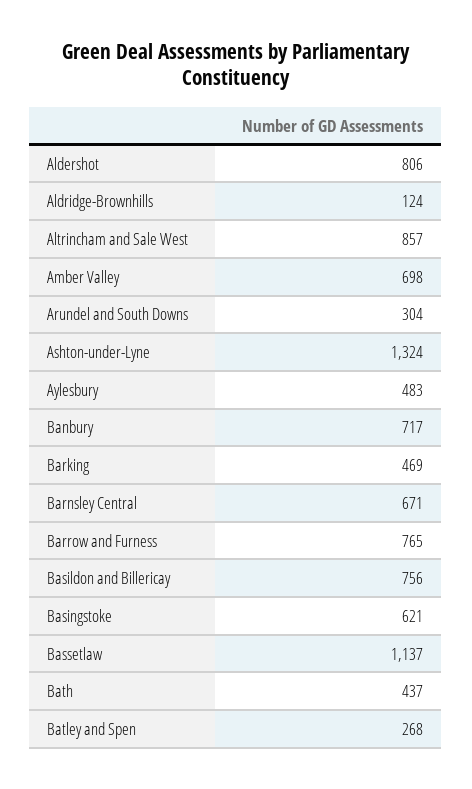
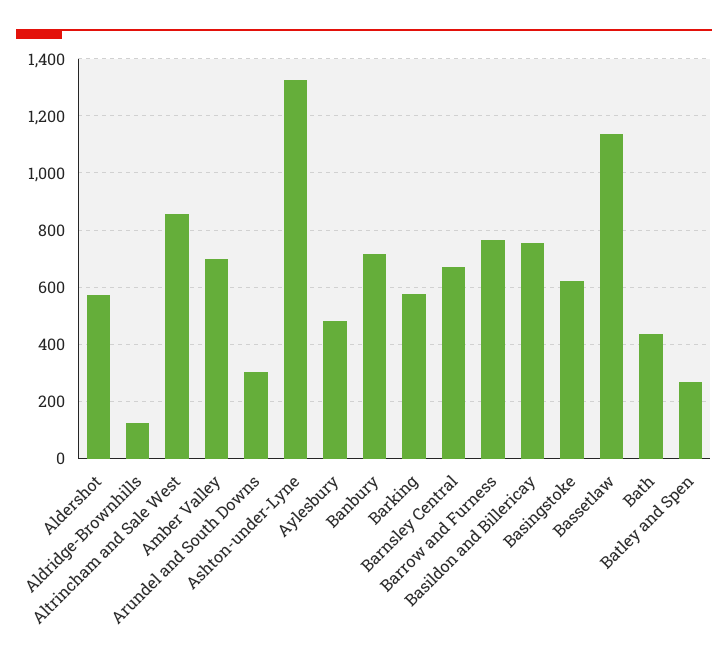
  {
-   "Aldershot": 806,
+   "Aldershot": 575,
    "Aldridge-Brownhills": 124,
    "Altrincham and Sale West": 857,
    "Amber Valley": 698,
    "Arundel and South Downs": 304,
    "Ashton-under-Lyne": 1324,
    "Aylesbury": 483,
    "Banbury": 717,
-   "Barking": 469,
+   "Barking": 575,
    "Barnsley Central": 671,
    "Barrow and Furness": 765,
    "Basildon and Billericay": 756,
    "Basingstoke": 621,
    "Bassetlaw": 1137,
    "Bath": 437,
    "Batley and Spen": 268
  }

